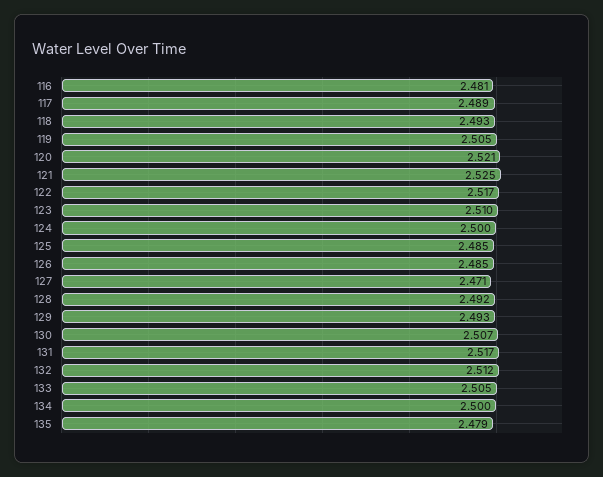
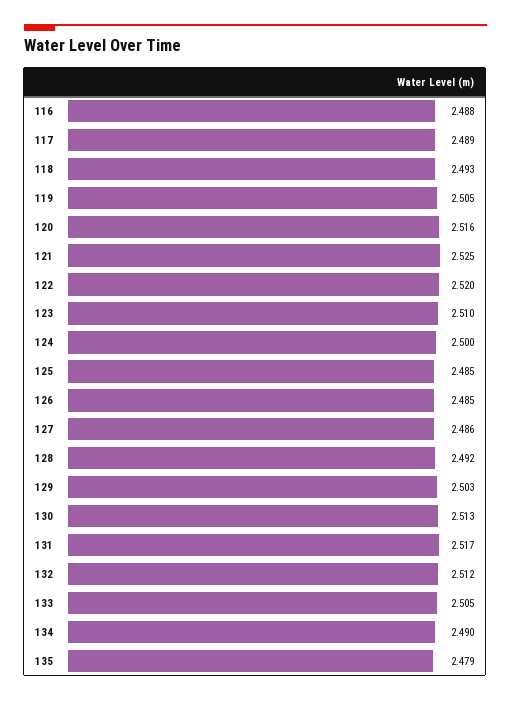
  {
-   "116": 2.481,
+   "116": 2.488,
    "117": 2.489,
    "118": 2.493,
    "119": 2.505,
-   "120": 2.521,
+   "120": 2.516,
    "121": 2.525,
-   "122": 2.517,
+   "122": 2.52,
    "123": 2.51,
    "124": 2.5,
    "125": 2.485,
    "126": 2.485,
-   "127": 2.471,
+   "127": 2.486,
    "128": 2.492,
-   "129": 2.493,
+   "129": 2.503,
-   "130": 2.507,
+   "130": 2.513,
    "131": 2.517,
    "132": 2.512,
    "133": 2.505,
-   "134": 2.5,
+   "134": 2.49,
    "135": 2.479
  }

